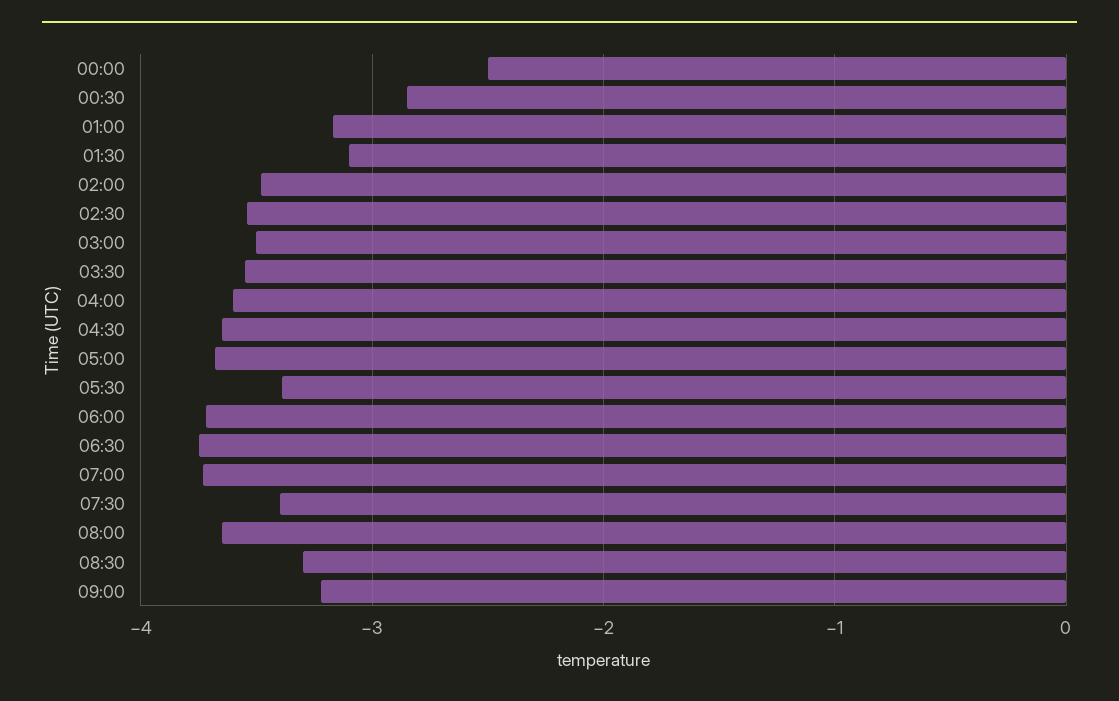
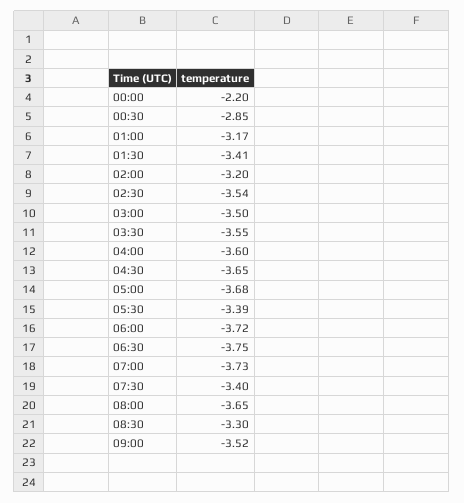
  {
-   "00:00": -2.5,
+   "00:00": -2.2,
    "00:30": -2.85,
    "01:00": -3.17,
-   "01:30": -3.1,
+   "01:30": -3.41,
-   "02:00": -3.5,
+   "02:00": -3.2,
    "02:30": -3.54,
    "03:00": -3.5,
    "03:30": -3.55,
    "04:00": -3.6,
    "04:30": -3.65,
    "05:00": -3.68,
    "05:30": -3.39,
    "06:00": -3.72,
    "06:30": -3.75,
    "07:00": -3.73,
    "07:30": -3.4,
    "08:00": -3.65,
    "08:30": -3.3,
-   "09:00": -3.2
+   "09:00": -3.52
  }

